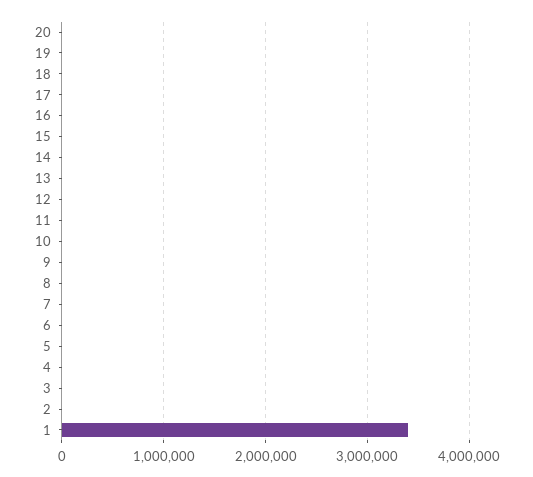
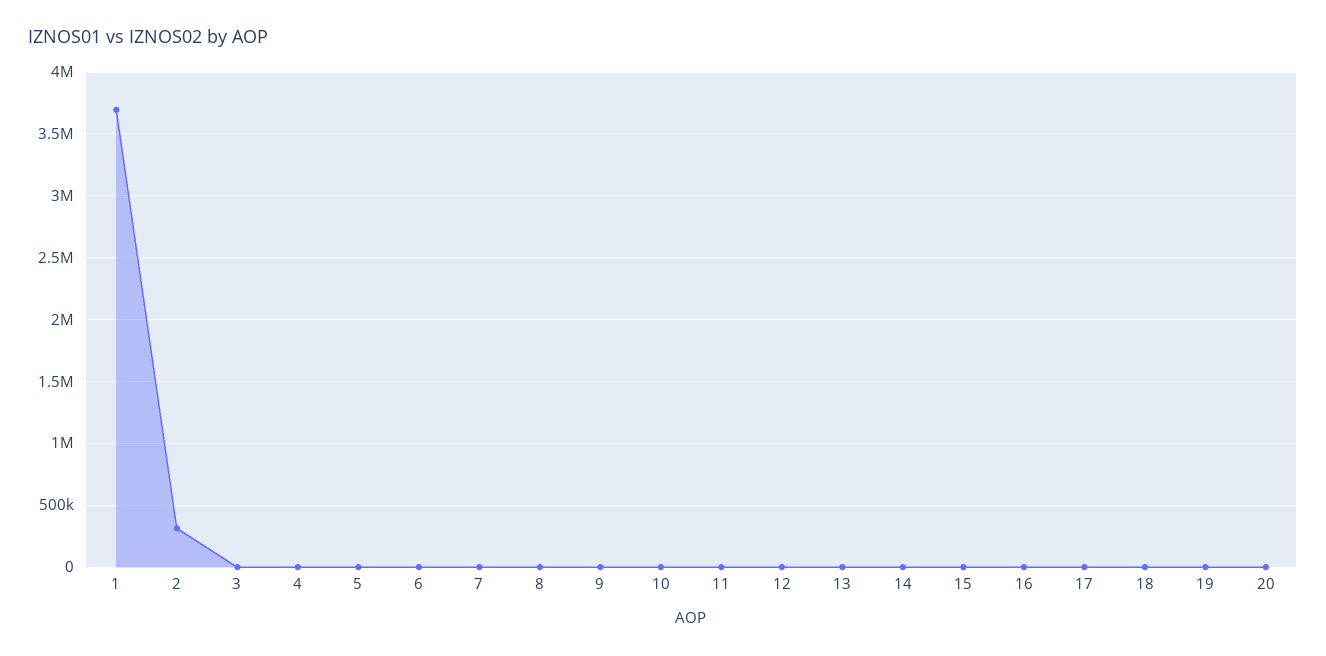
  {
    "20": 0,
    "19": 0,
    "18": 0,
    "17": 0,
    "16": 0,
    "15": 0,
    "14": 0,
    "13": 0,
    "12": 0,
    "11": 0,
    "10": 0,
    "9": 0,
    "8": 0,
    "7": 0,
    "6": 0,
    "5": 0,
    "4": 0,
    "3": 0,
-   "2": 0,
+   "2": 300000,
-   "1": 3400000
+   "1": 3700000
  }

